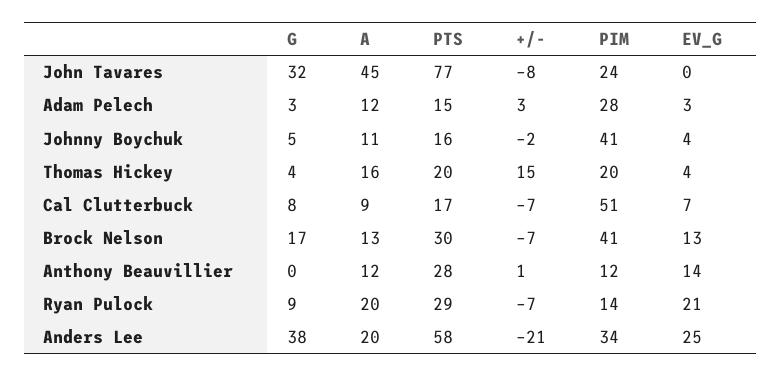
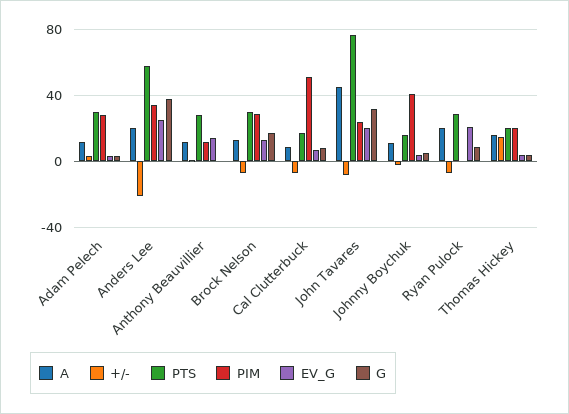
  {
    "G": {
      "John Tavares": 32,
      "Adam Pelech": 3,
      "Johnny Boychuk": 5,
      "Thomas Hickey": 4,
      "Cal Clutterbuck": 8,
      "Brock Nelson": 17,
      "Anthony Beauvillier": 0,
      "Ryan Pulock": 9,
      "Anders Lee": 38
    },
    "A": {
      "John Tavares": 45,
      "Adam Pelech": 12,
      "Johnny Boychuk": 11,
      "Thomas Hickey": 16,
      "Cal Clutterbuck": 9,
      "Brock Nelson": 13,
      "Anthony Beauvillier": 12,
      "Ryan Pulock": 20,
      "Anders Lee": 20
    },
    "PTS": {
      "John Tavares": 77,
-     "Adam Pelech": 15,
+     "Adam Pelech": 30,
      "Johnny Boychuk": 16,
      "Thomas Hickey": 20,
      "Cal Clutterbuck": 17,
      "Brock Nelson": 30,
      "Anthony Beauvillier": 28,
      "Ryan Pulock": 29,
      "Anders Lee": 58
    },
    "+/-": {
      "John Tavares": -8,
      "Adam Pelech": 3,
      "Johnny Boychuk": -2,
      "Thomas Hickey": 15,
      "Cal Clutterbuck": -7,
      "Brock Nelson": -7,
      "Anthony Beauvillier": 1,
      "Ryan Pulock": -7,
      "Anders Lee": -21
    },
    "PIM": {
      "John Tavares": 24,
      "Adam Pelech": 28,
      "Johnny Boychuk": 41,
      "Thomas Hickey": 20,
      "Cal Clutterbuck": 51,
-     "Brock Nelson": 41,
+     "Brock Nelson": 30,
      "Anthony Beauvillier": 12,
-     "Ryan Pulock": 14,
+     "Ryan Pulock": 0,
      "Anders Lee": 34
    },
    "EV_G": {
-     "John Tavares": 0,
+     "John Tavares": 20,
      "Adam Pelech": 3,
      "Johnny Boychuk": 4,
      "Thomas Hickey": 4,
      "Cal Clutterbuck": 7,
      "Brock Nelson": 13,
      "Anthony Beauvillier": 14,
      "Ryan Pulock": 21,
      "Anders Lee": 25
    }
  }

